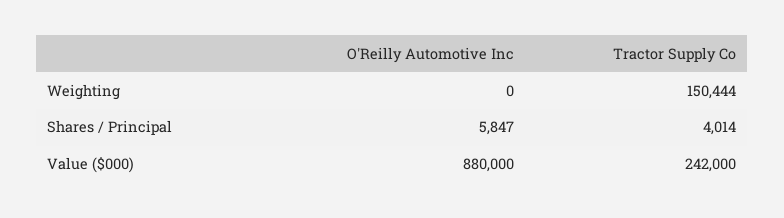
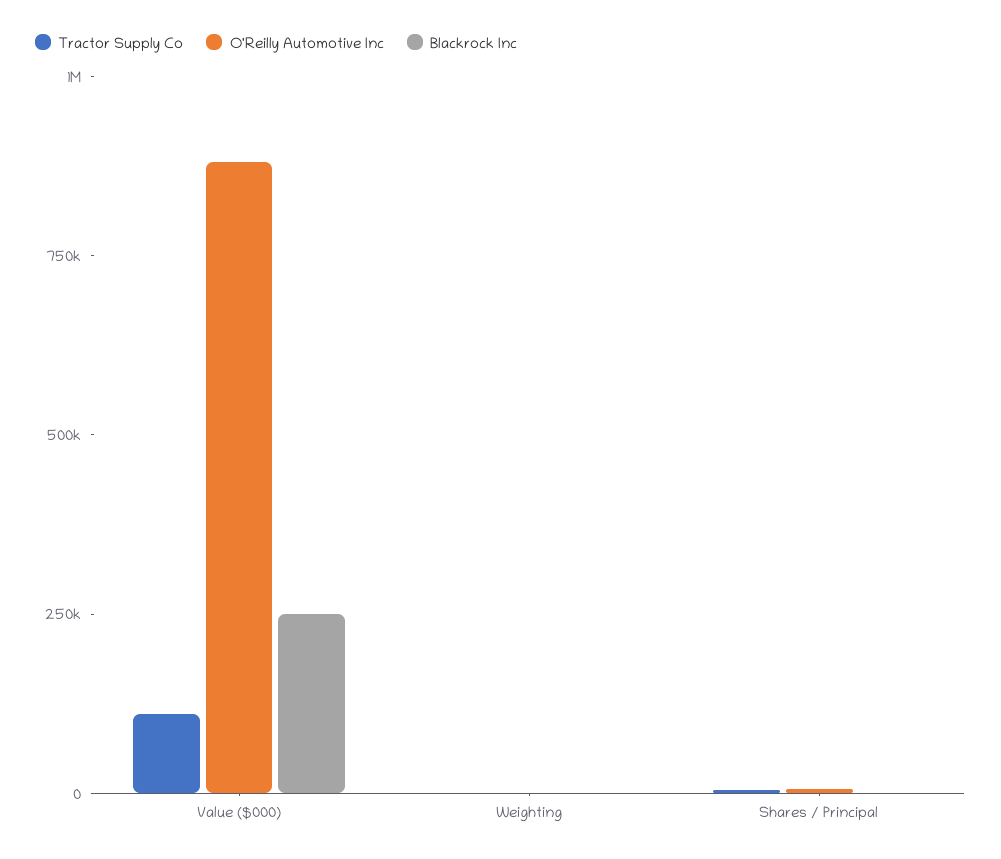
  {
    "O'Reilly Automotive Inc": {
      "Weighting": 0,
      "Shares / Principal": 5847,
      "Value ($000)": 880000
    },
    "Tractor Supply Co": {
-     "Weighting": 150444,
+     "Weighting": 0,
      "Shares / Principal": 4014,
-     "Value ($000)": 242000
+     "Value ($000)": 100000
-   }
+   },
+   "Blackrock Inc": {
+     "Value ($000)": 250000,
+     "Weighting": 0,
+     "Shares / Principal": 0
+   }
  }

